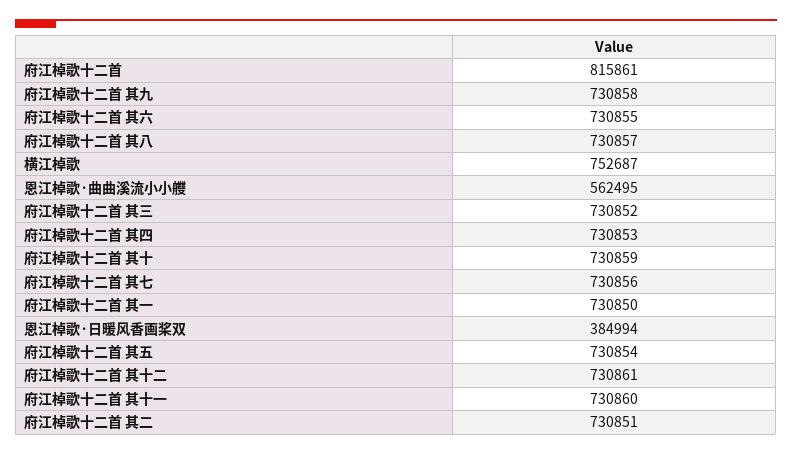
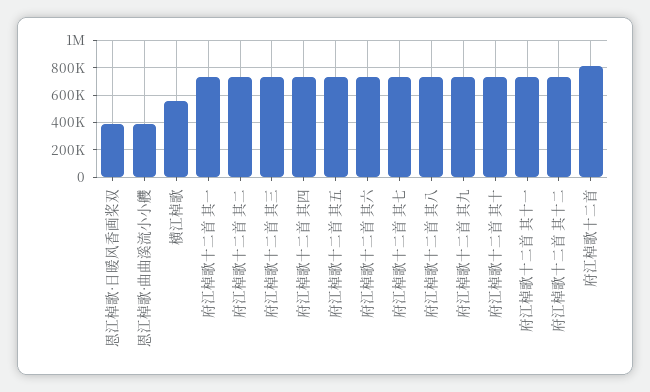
  {
    "府江棹歌十二首": 815861,
    "府江棹歌十二首 其九": 730858,
    "府江棹歌十二首 其六": 730855,
    "府江棹歌十二首 其八": 730857,
-   "横江棹歌": 752687,
+   "横江棹歌": 550000,
-   "恩江棹歌·曲曲溪流小小艭": 562495,
+   "恩江棹歌·曲曲溪流小小艭": 400000,
    "府江棹歌十二首 其三": 730852,
    "府江棹歌十二首 其四": 730853,
    "府江棹歌十二首 其十": 730859,
    "府江棹歌十二首 其七": 730856,
    "府江棹歌十二首 其一": 730850,
    "恩江棹歌·日暖风香画桨双": 384994,
    "府江棹歌十二首 其五": 730854,
    "府江棹歌十二首 其十二": 730861,
    "府江棹歌十二首 其十一": 730860,
    "府江棹歌十二首 其二": 730851
  }

